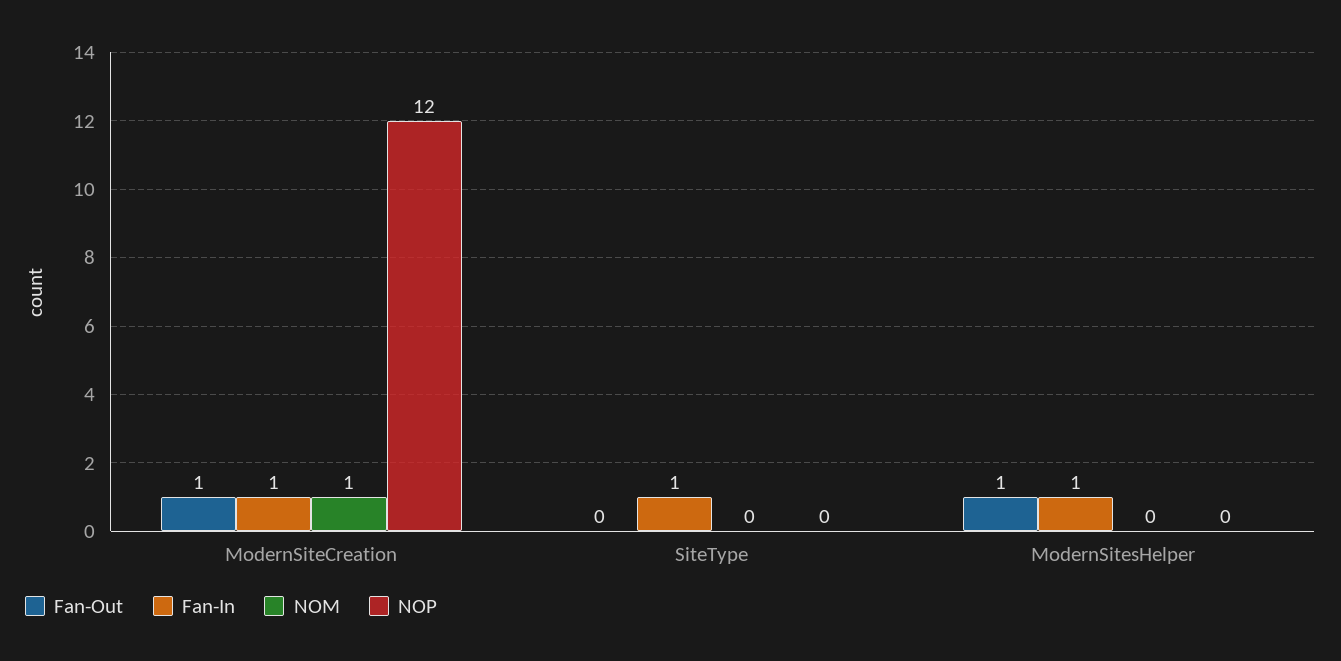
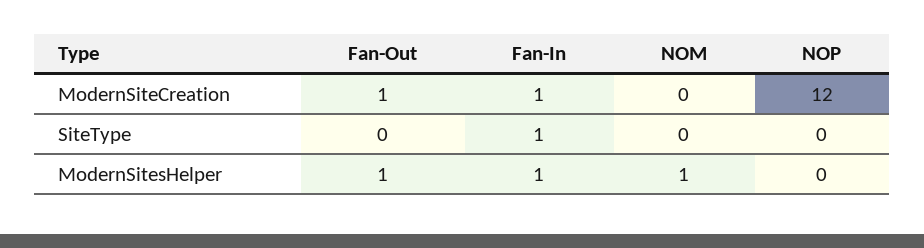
  {
    "Fan-Out": {
      "ModernSiteCreation": 1,
      "SiteType": 0,
      "ModernSitesHelper": 1
    },
    "Fan-In": {
      "ModernSiteCreation": 1,
      "SiteType": 1,
      "ModernSitesHelper": 1
    },
    "NOM": {
-     "ModernSiteCreation": 1,
+     "ModernSiteCreation": 0,
      "SiteType": 0,
-     "ModernSitesHelper": 0
+     "ModernSitesHelper": 1
    },
    "NOP": {
      "ModernSiteCreation": 12,
      "SiteType": 0,
      "ModernSitesHelper": 0
    }
  }

